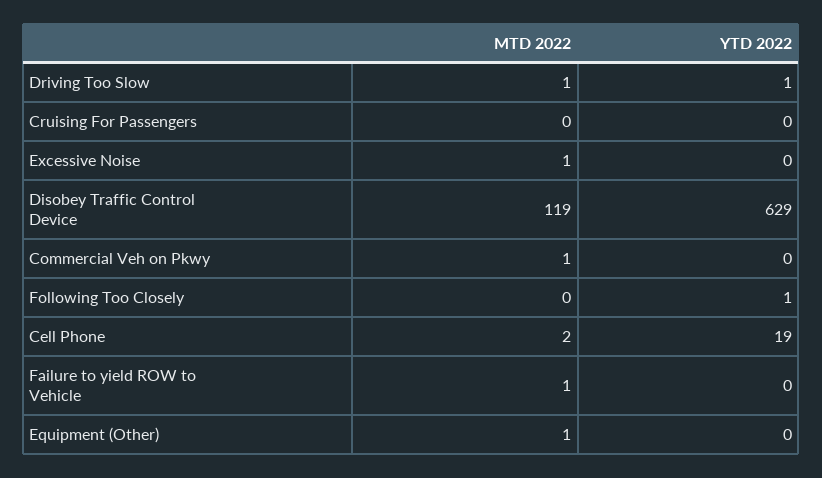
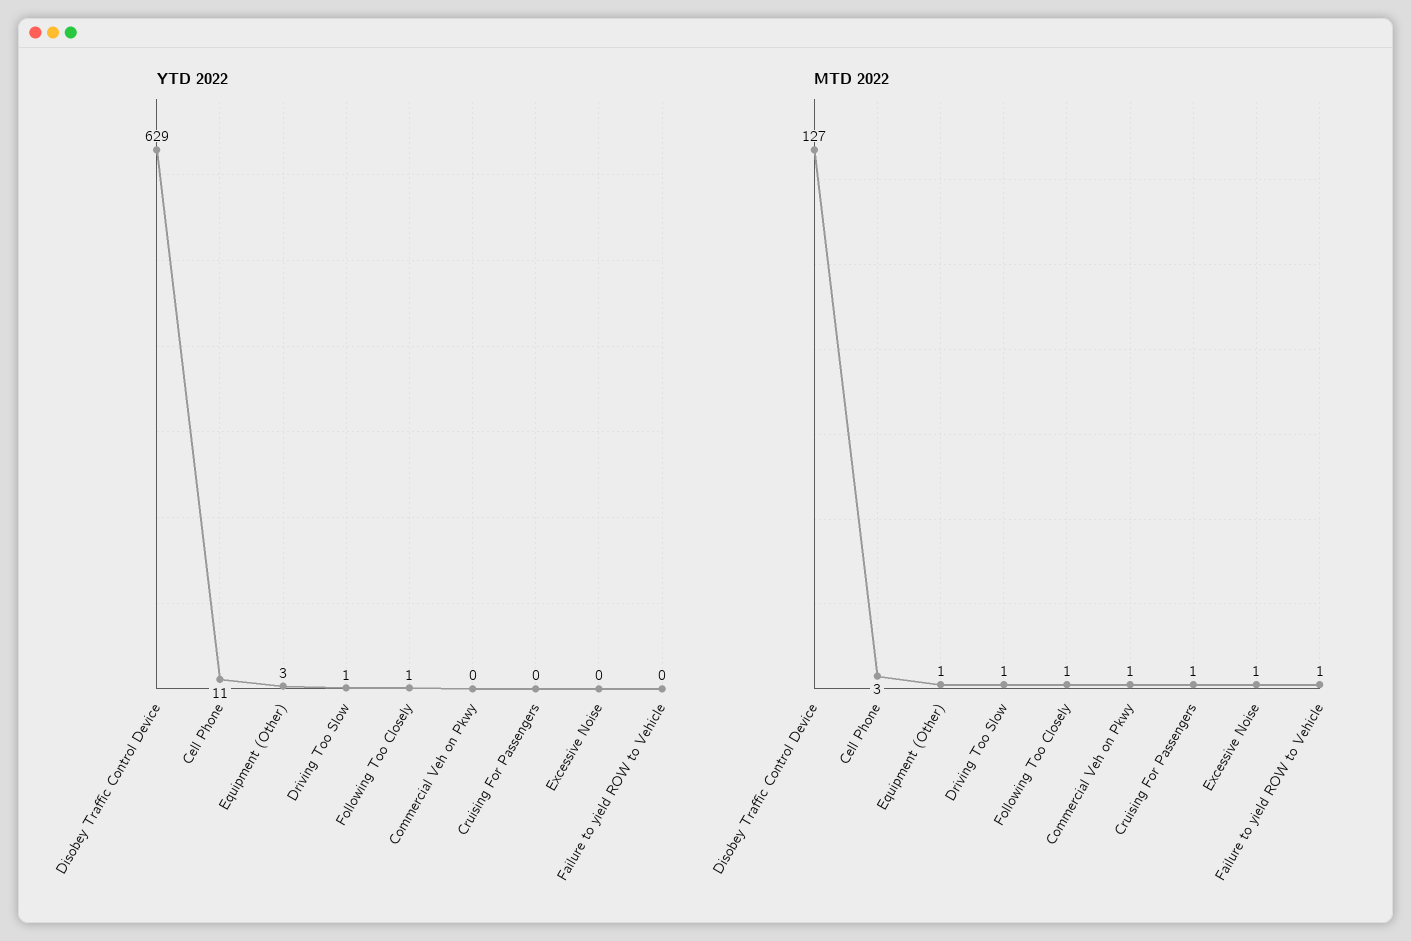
  {
    "MTD 2022": {
      "Driving Too Slow": 1,
-     "Cruising For Passengers": 0,
+     "Cruising For Passengers": 1,
      "Excessive Noise": 1,
-     "Disobey Traffic Control Device": 119,
+     "Disobey Traffic Control Device": 127,
      "Commercial Veh on Pkwy": 1,
-     "Following Too Closely": 0,
+     "Following Too Closely": 1,
-     "Cell Phone": 2,
+     "Cell Phone": 3,
      "Failure to yield ROW to Vehicle": 1,
      "Equipment (Other)": 1
    },
    "YTD 2022": {
      "Driving Too Slow": 1,
      "Cruising For Passengers": 0,
      "Excessive Noise": 0,
      "Disobey Traffic Control Device": 629,
      "Commercial Veh on Pkwy": 0,
      "Following Too Closely": 1,
-     "Cell Phone": 19,
+     "Cell Phone": 11,
      "Failure to yield ROW to Vehicle": 0,
-     "Equipment (Other)": 0
+     "Equipment (Other)": 3
    }
  }

